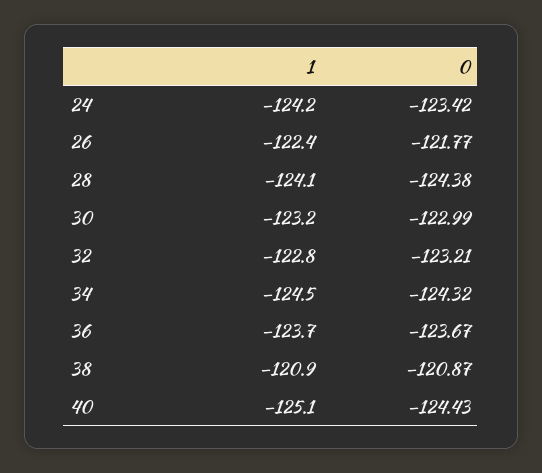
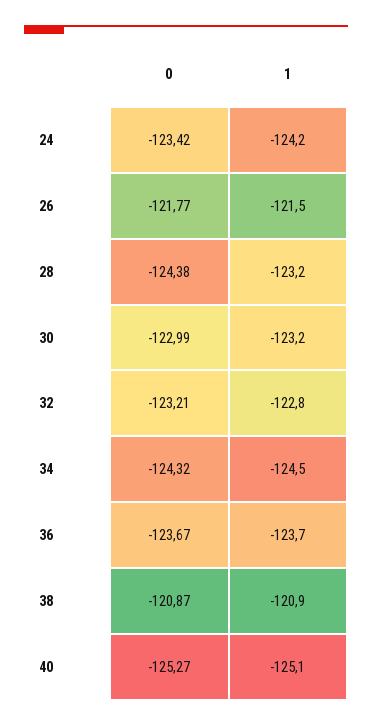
  {
    "1": {
      "24": -124.2,
-     "26": -122.4,
+     "26": -121.5,
-     "28": -124.1,
+     "28": -123.2,
      "30": -123.2,
      "32": -122.8,
      "34": -124.5,
      "36": -123.7,
      "38": -120.9,
      "40": -125.1
    },
    "0": {
      "24": -123.42,
      "26": -121.77,
      "28": -124.38,
      "30": -122.99,
      "32": -123.21,
      "34": -124.32,
      "36": -123.67,
      "38": -120.87,
-     "40": -124.43
+     "40": -125.27
    }
  }

